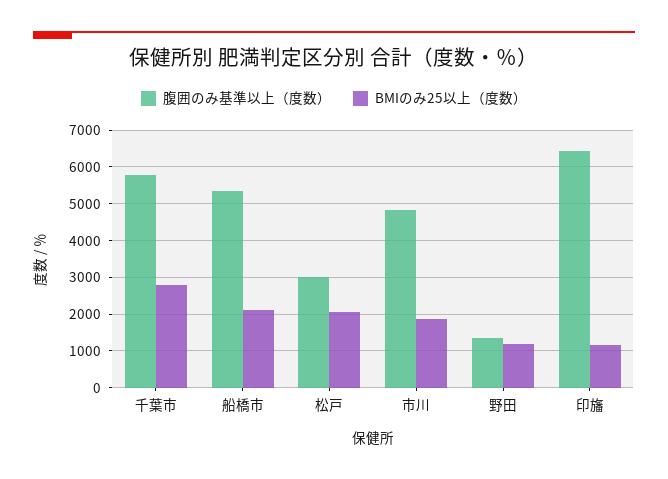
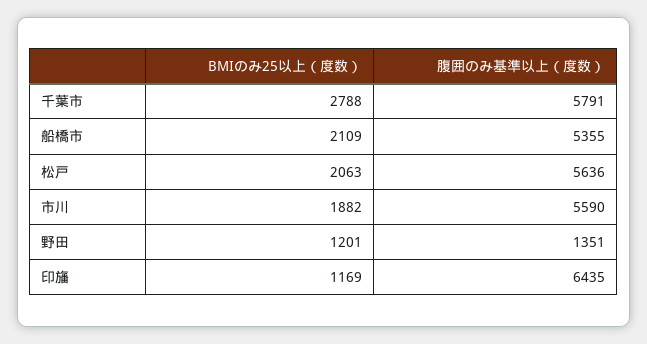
  {
    "腹囲のみ基準以上（度数）": {
      "千葉市": 5791,
      "船橋市": 5355,
-     "松戸": 3000,
+     "松戸": 5636,
-     "市川": 4800,
+     "市川": 5590,
      "野田": 1351,
      "印旛": 6435
    },
    "BMIのみ25以上（度数）": {
      "千葉市": 2788,
      "船橋市": 2109,
      "松戸": 2063,
      "市川": 1882,
      "野田": 1201,
      "印旛": 1169
    }
  }

